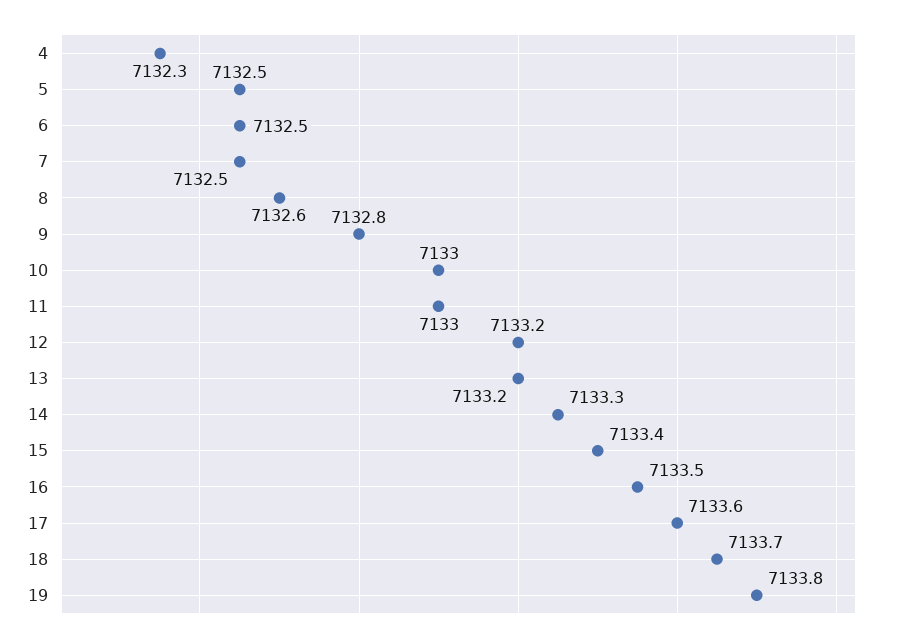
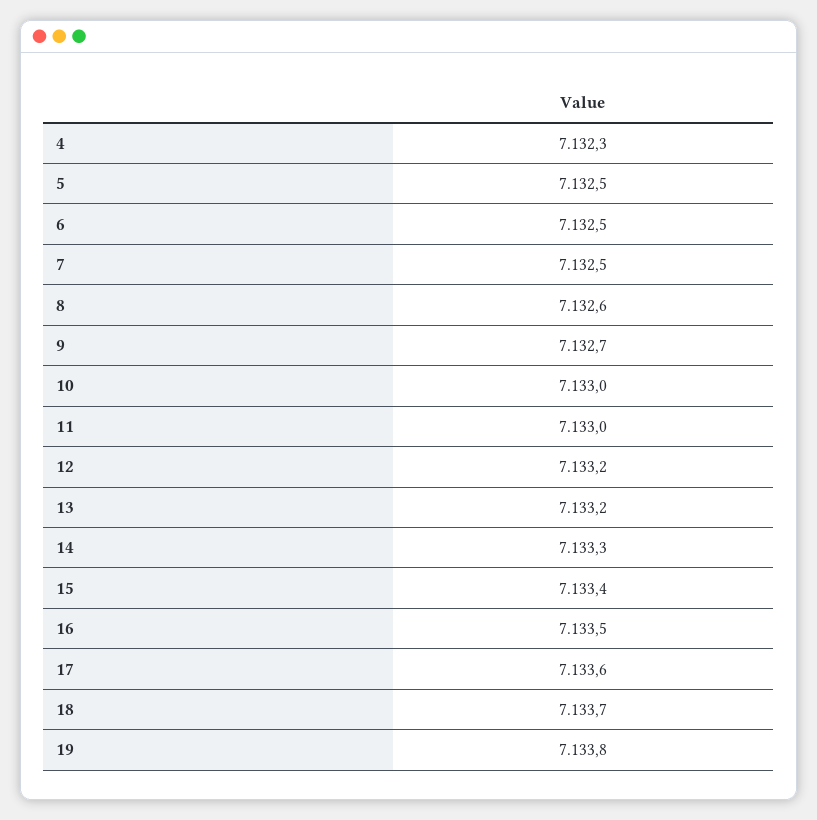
  {
    "4": 7132.3,
    "5": 7132.5,
    "6": 7132.5,
    "7": 7132.5,
    "8": 7132.6,
-   "9": 7132.8,
+   "9": 7132.7,
    "10": 7133,
    "11": 7133,
    "12": 7133.2,
    "13": 7133.2,
    "14": 7133.3,
    "15": 7133.4,
    "16": 7133.5,
    "17": 7133.6,
    "18": 7133.7,
    "19": 7133.8
  }

